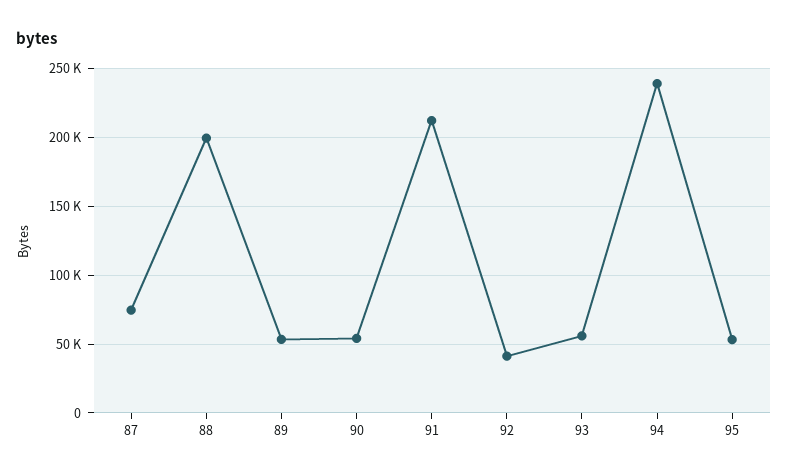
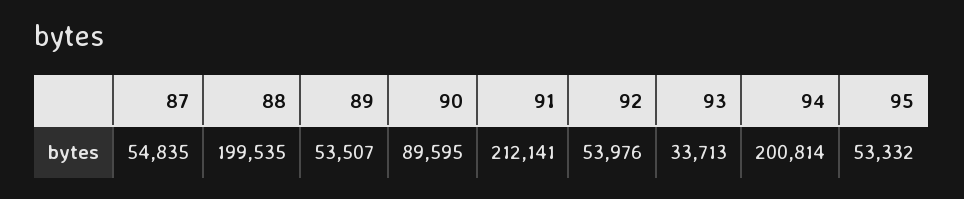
  {
-   "87": 75000,
+   "87": 54835,
    "88": 199535,
    "89": 53507,
-   "90": 55000,
+   "90": 89595,
    "91": 212141,
-   "92": 40000,
+   "92": 53976,
-   "93": 55000,
+   "93": 33713,
-   "94": 240000,
+   "94": 200814,
    "95": 53332
  }

